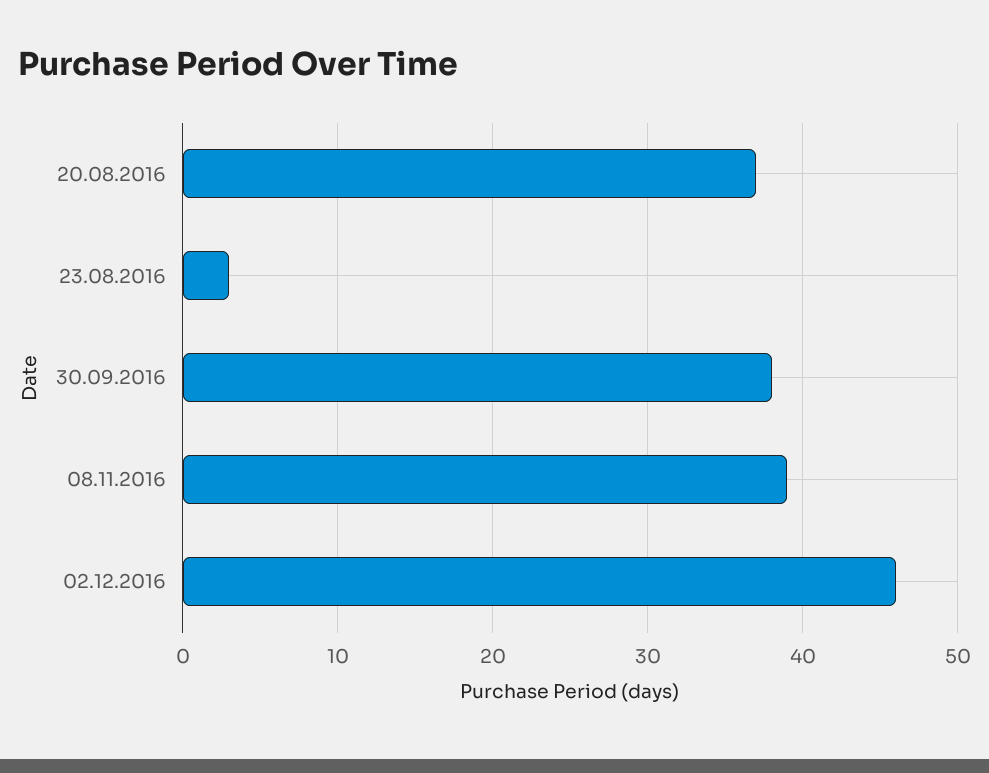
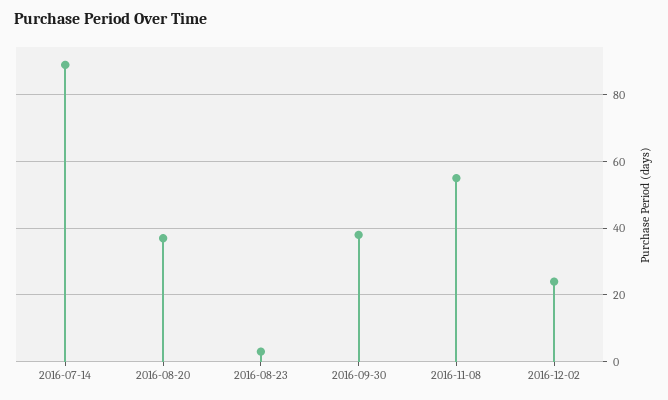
  {
    "20.08.2016": 37,
    "23.08.2016": 3,
    "30.09.2016": 38,
-   "08.11.2016": 39,
+   "08.11.2016": 55,
-   "02.12.2016": 46
+   "02.12.2016": 25,
+   "2016-07-14": 90
  }

